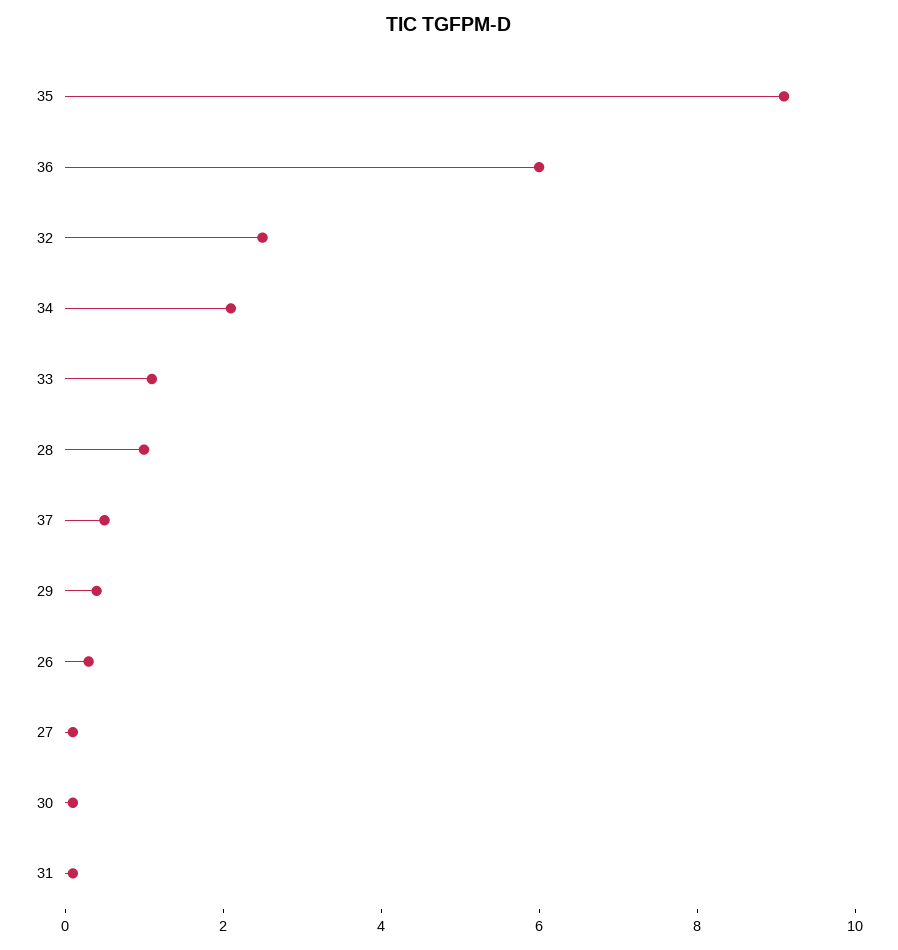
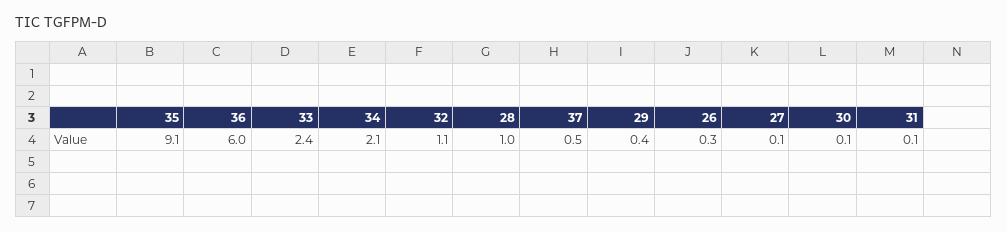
  {
    "35": 9.1,
    "36": 6,
-   "32": 2.5,
+   "32": 1.1,
    "34": 2.1,
-   "33": 1,
+   "33": 2.4,
    "28": 1,
    "37": 0.5,
    "29": 0.4,
    "26": 0.3,
    "27": 0.1,
    "30": 0.1,
    "31": 0.1
  }

